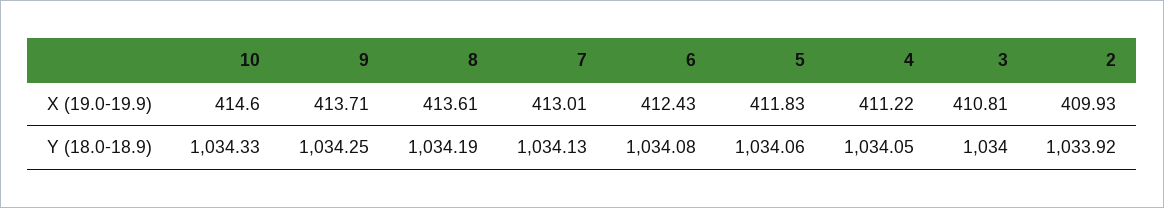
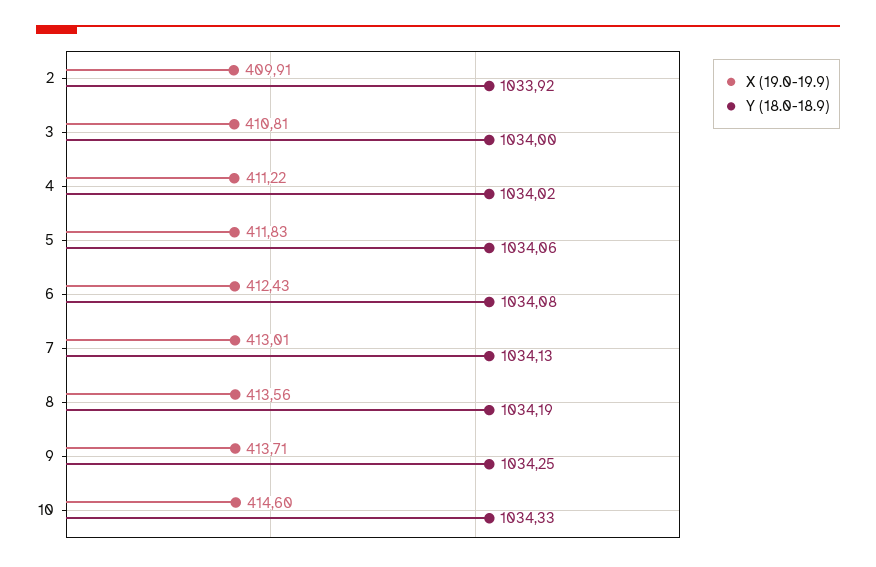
  {
    "X (19.0-19.9)": {
      "10": 414.6,
      "9": 413.71,
-     "8": 413.61,
+     "8": 413.56,
      "7": 413.01,
      "6": 412.43,
      "5": 411.83,
      "4": 411.22,
      "3": 410.81,
-     "2": 409.93
+     "2": 409.91
    },
    "Y (18.0-18.9)": {
      "10": 1034.33,
      "9": 1034.25,
      "8": 1034.19,
      "7": 1034.13,
      "6": 1034.08,
      "5": 1034.06,
-     "4": 1034.05,
+     "4": 1034.02,
      "3": 1034,
      "2": 1033.92
    }
  }

